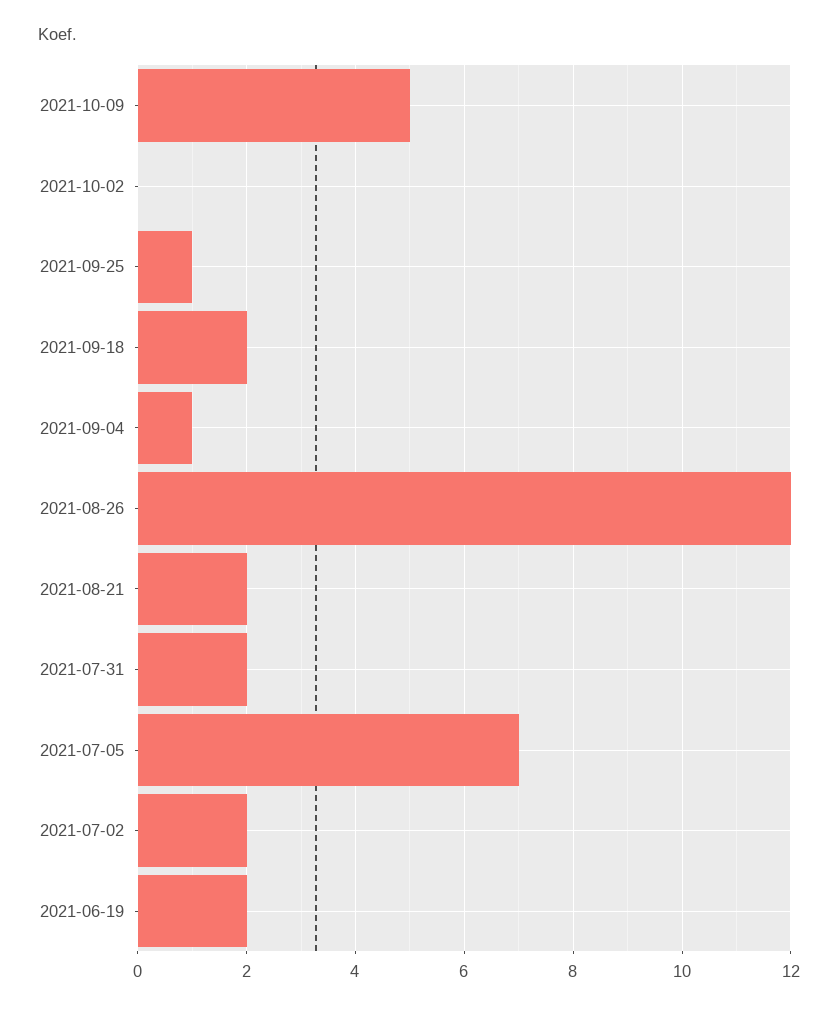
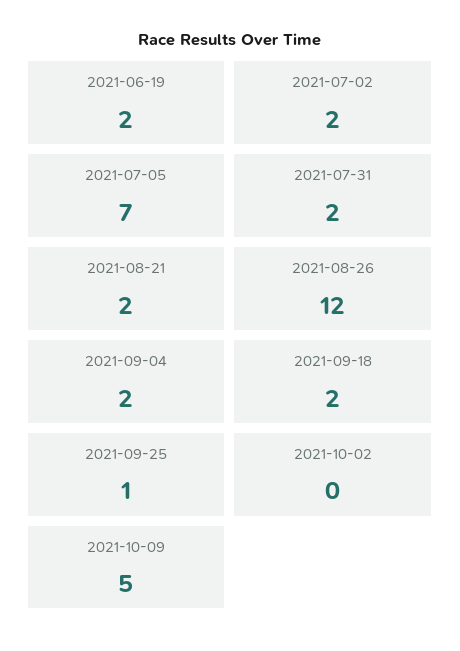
  {
    "2021-10-09": 5,
    "2021-10-02": 0,
    "2021-09-25": 1,
    "2021-09-18": 2,
-   "2021-09-04": 1,
+   "2021-09-04": 2,
    "2021-08-26": 12,
    "2021-08-21": 2,
    "2021-07-31": 2,
    "2021-07-05": 7,
    "2021-07-02": 2,
    "2021-06-19": 2
  }

